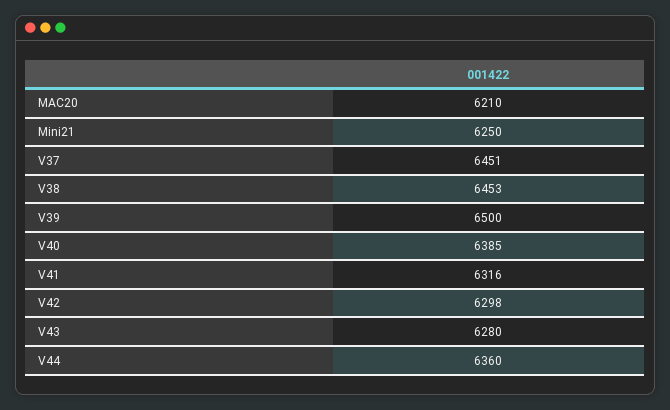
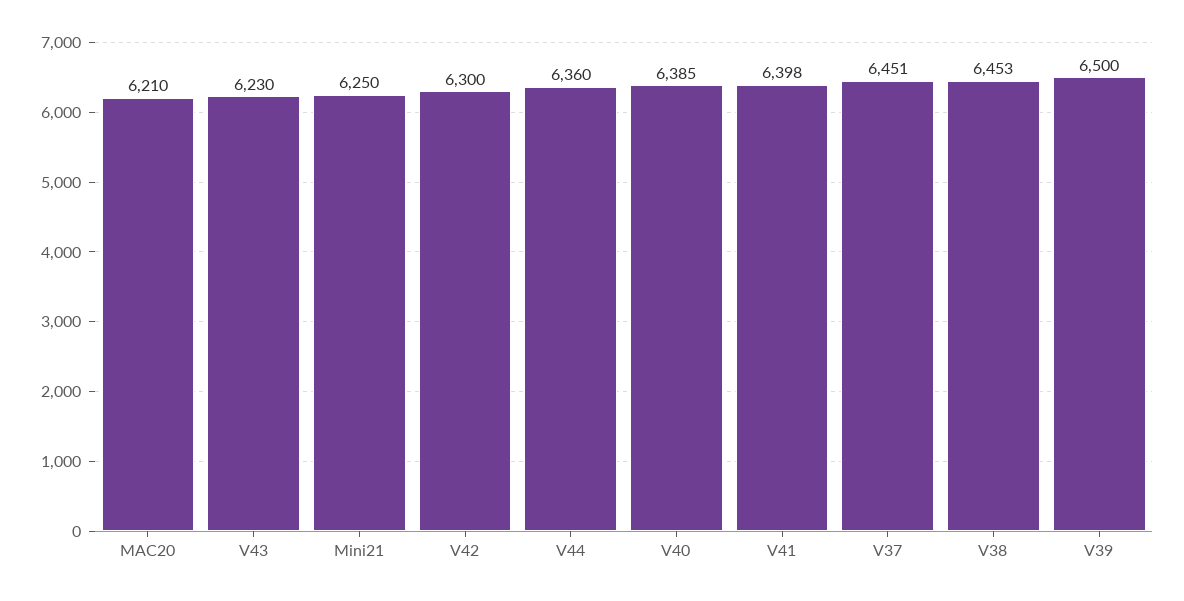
  {
    "MAC20": 6210,
    "Mini21": 6250,
    "V37": 6451,
    "V38": 6453,
    "V39": 6500,
    "V40": 6385,
-   "V41": 6316,
+   "V41": 6398,
-   "V42": 6298,
+   "V42": 6300,
-   "V43": 6280,
+   "V43": 6230,
    "V44": 6360
  }

